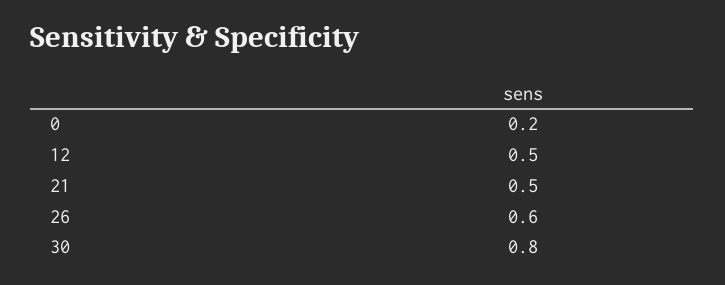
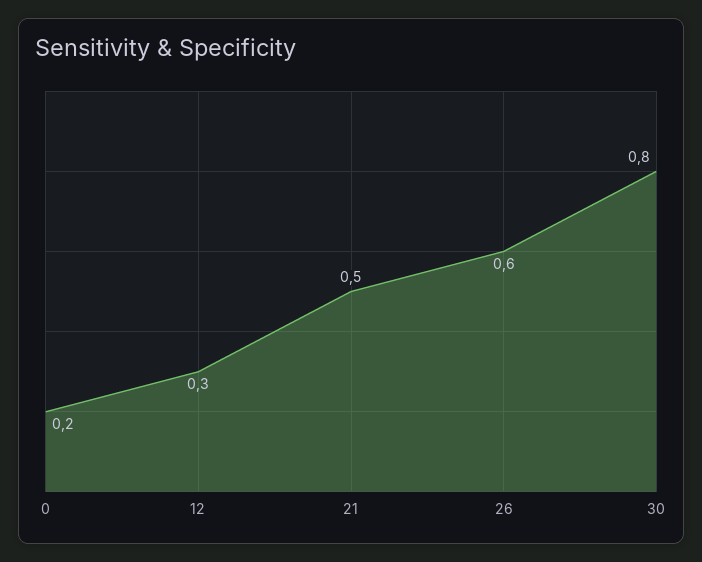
  {
    "0": 0.2,
-   "12": 0.5,
+   "12": 0.3,
    "21": 0.5,
    "26": 0.6,
    "30": 0.8
  }

